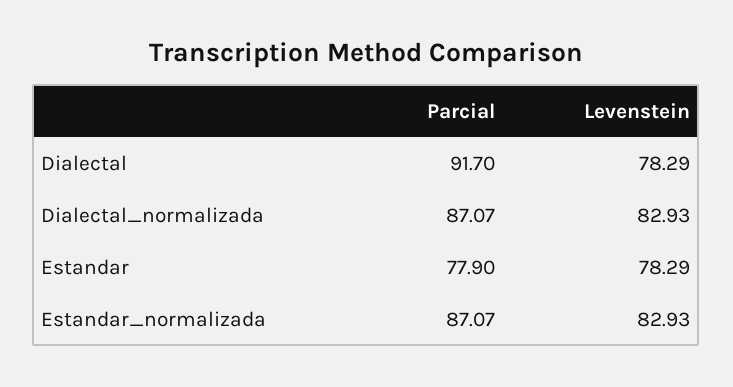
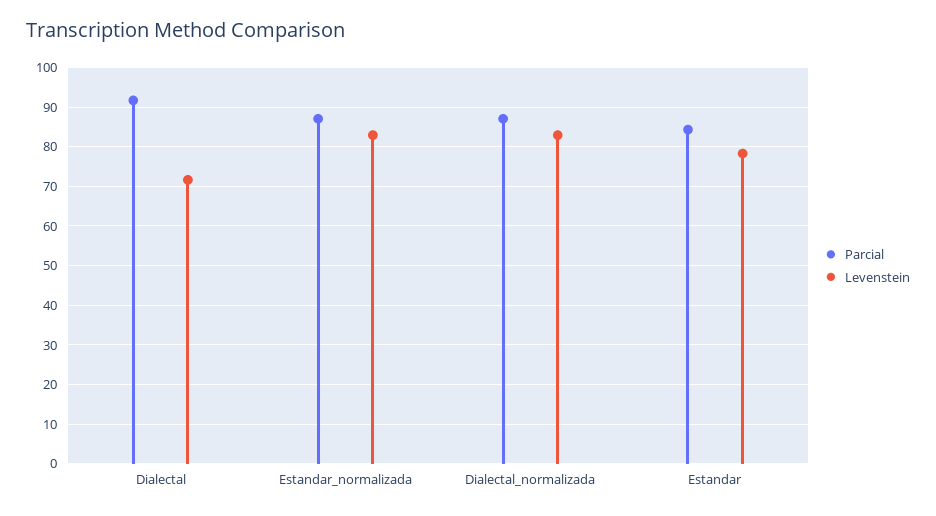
  {
    "Parcial": {
      "Dialectal": 91.7,
      "Dialectal_normalizada": 87.07,
-     "Estandar": 77.9,
+     "Estandar": 84,
      "Estandar_normalizada": 87.07
    },
    "Levenstein": {
-     "Dialectal": 78.29,
+     "Dialectal": 72,
      "Dialectal_normalizada": 82.93,
      "Estandar": 78.29,
      "Estandar_normalizada": 82.93
    }
  }

